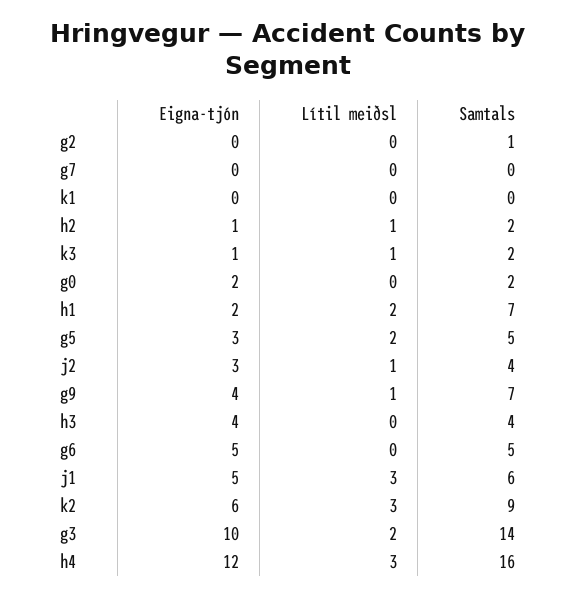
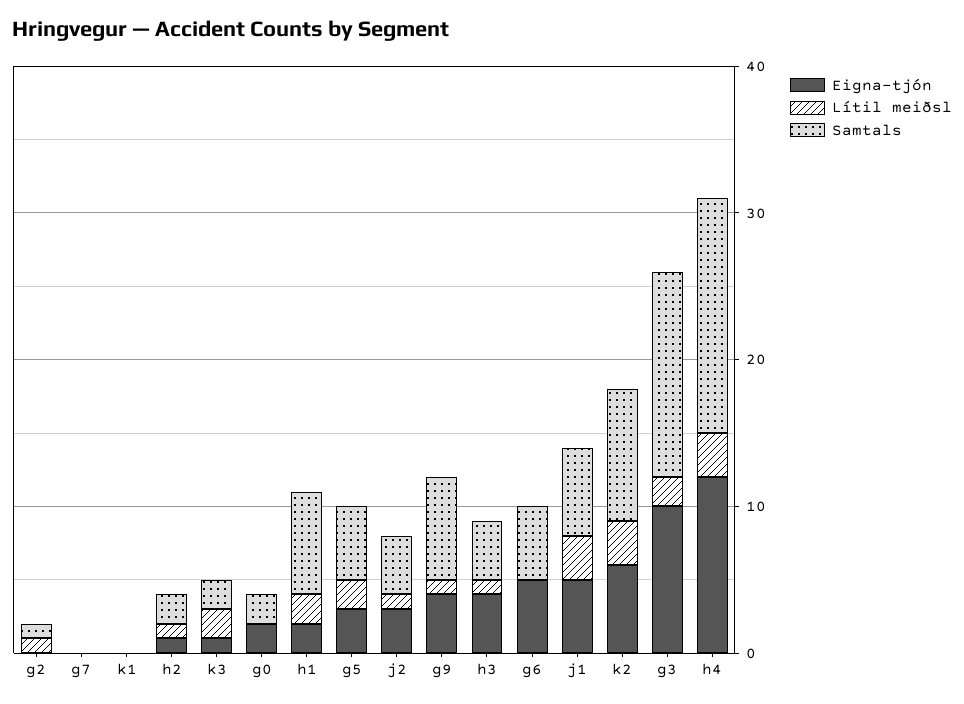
  {
    "Eigna-tjón": {
      "g2": 0,
      "g7": 0,
      "k1": 0,
      "h2": 1,
      "k3": 1,
      "g0": 2,
      "h1": 2,
      "g5": 3,
      "j2": 3,
      "g9": 4,
      "h3": 4,
      "g6": 5,
      "j1": 5,
      "k2": 6,
      "g3": 10,
      "h4": 12
    },
    "Lítil meiðsl": {
-     "g2": 0,
+     "g2": 1,
      "g7": 0,
      "k1": 0,
      "h2": 1,
-     "k3": 1,
+     "k3": 2,
      "g0": 0,
      "h1": 2,
      "g5": 2,
      "j2": 1,
      "g9": 1,
-     "h3": 0,
+     "h3": 1,
      "g6": 0,
      "j1": 3,
      "k2": 3,
      "g3": 2,
      "h4": 3
    },
    "Samtals": {
      "g2": 1,
      "g7": 0,
      "k1": 0,
      "h2": 2,
      "k3": 2,
      "g0": 2,
      "h1": 7,
      "g5": 5,
      "j2": 4,
      "g9": 7,
      "h3": 4,
      "g6": 5,
      "j1": 6,
      "k2": 9,
      "g3": 14,
      "h4": 16
    }
  }

